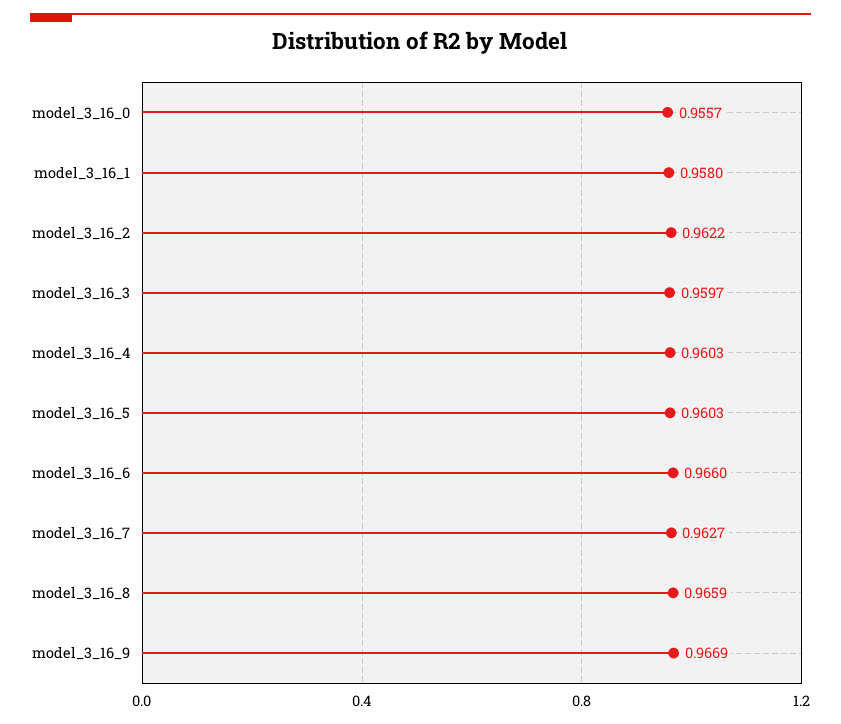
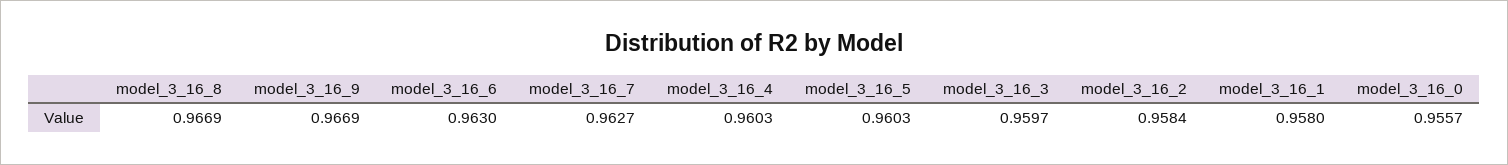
  {
    "model_3_16_0": 0.9557,
    "model_3_16_1": 0.958,
-   "model_3_16_2": 0.9622,
+   "model_3_16_2": 0.9584,
    "model_3_16_3": 0.9597,
    "model_3_16_4": 0.9603,
    "model_3_16_5": 0.9603,
-   "model_3_16_6": 0.966,
+   "model_3_16_6": 0.963,
    "model_3_16_7": 0.9627,
-   "model_3_16_8": 0.9659,
+   "model_3_16_8": 0.9669,
    "model_3_16_9": 0.9669
  }

